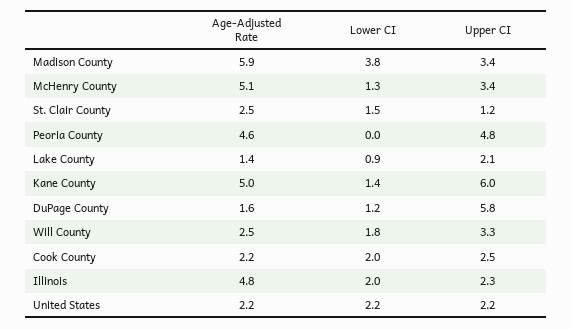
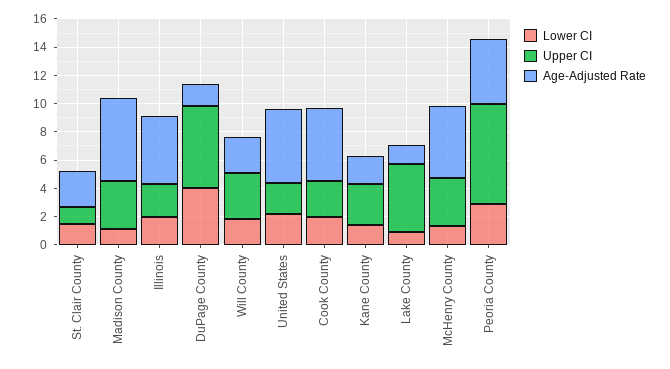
  {
    "Age-Adjusted Rate": {
      "Madison County": 5.9,
      "McHenry County": 5.1,
      "St. Clair County": 2.5,
      "Peoria County": 4.6,
      "Lake County": 1.4,
-     "Kane County": 5,
+     "Kane County": 2,
      "DuPage County": 1.6,
      "Will County": 2.5,
-     "Cook County": 2.2,
+     "Cook County": 5,
      "Illinois": 4.8,
-     "United States": 2.2
+     "United States": 5
    },
    "Lower CI": {
-     "Madison County": 3.8,
+     "Madison County": 1,
      "McHenry County": 1.3,
      "St. Clair County": 1.5,
-     "Peoria County": 0,
+     "Peoria County": 3,
      "Lake County": 0.9,
      "Kane County": 1.4,
-     "DuPage County": 1.2,
+     "DuPage County": 4,
      "Will County": 1.8,
      "Cook County": 2,
      "Illinois": 2,
      "United States": 2.2
    },
    "Upper CI": {
      "Madison County": 3.4,
      "McHenry County": 3.4,
      "St. Clair County": 1.2,
-     "Peoria County": 4.8,
+     "Peoria County": 7,
-     "Lake County": 2.1,
+     "Lake County": 5,
-     "Kane County": 6,
+     "Kane County": 3,
      "DuPage County": 5.8,
      "Will County": 3.3,
      "Cook County": 2.5,
      "Illinois": 2.3,
      "United States": 2.2
    }
  }

